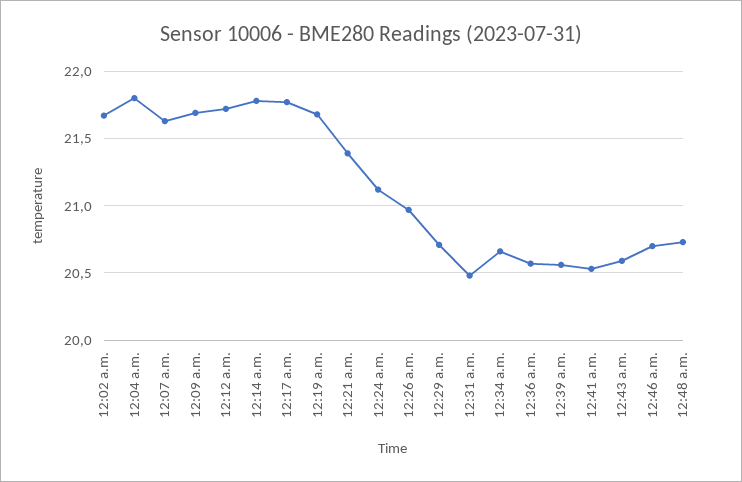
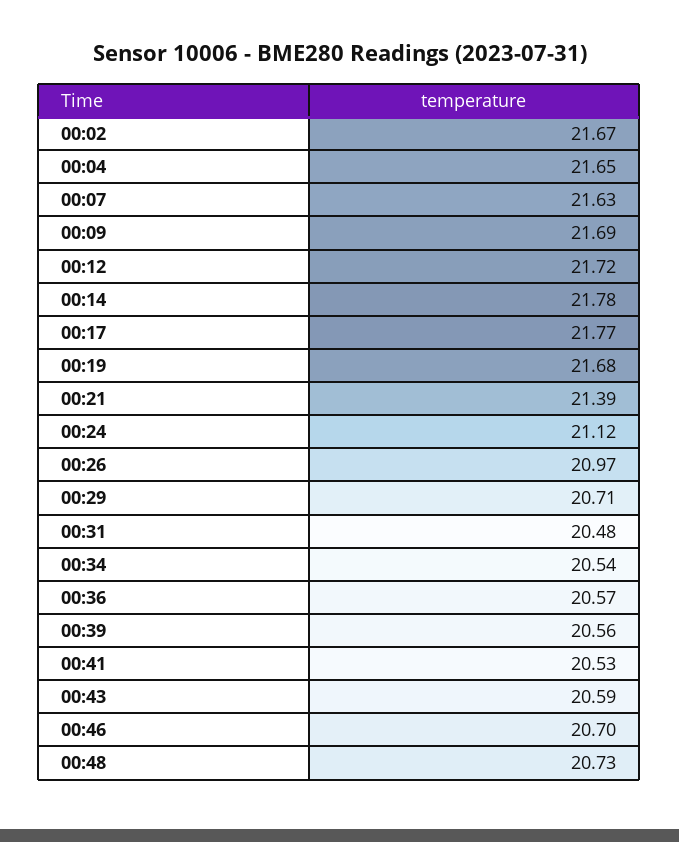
  {
    "12:02 a.m.": 21.67,
-   "12:04 a.m.": 21.8,
+   "12:04 a.m.": 21.65,
    "12:07 a.m.": 21.63,
    "12:09 a.m.": 21.69,
    "12:12 a.m.": 21.72,
    "12:14 a.m.": 21.78,
    "12:17 a.m.": 21.77,
    "12:19 a.m.": 21.68,
    "12:21 a.m.": 21.39,
    "12:24 a.m.": 21.12,
    "12:26 a.m.": 20.97,
    "12:29 a.m.": 20.71,
    "12:31 a.m.": 20.48,
-   "12:34 a.m.": 20.65,
+   "12:34 a.m.": 20.54,
    "12:36 a.m.": 20.57,
    "12:39 a.m.": 20.56,
    "12:41 a.m.": 20.53,
    "12:43 a.m.": 20.59,
    "12:46 a.m.": 20.7,
    "12:48 a.m.": 20.73
  }

